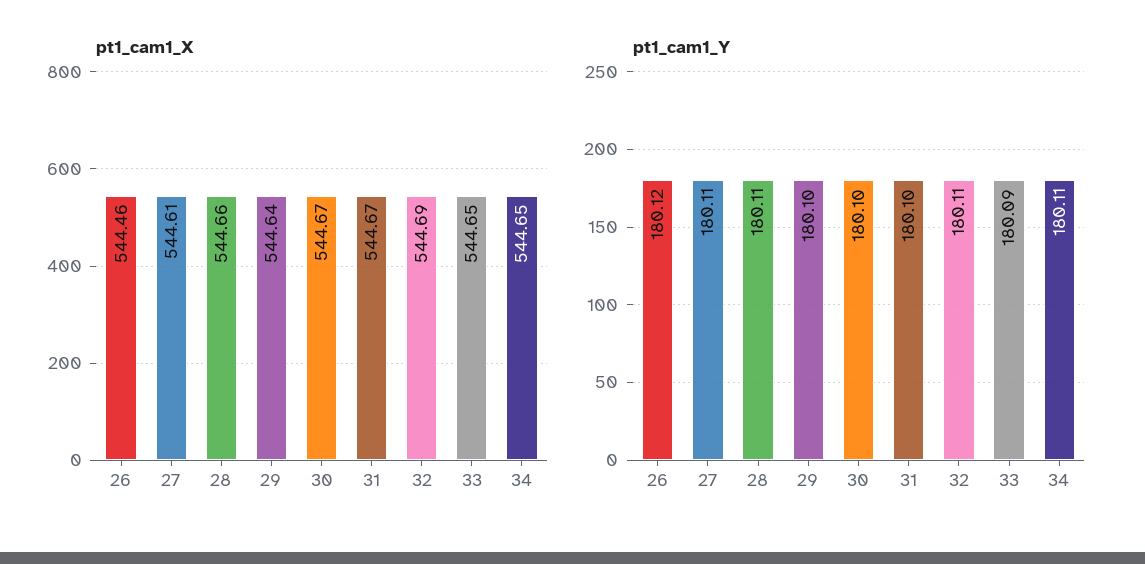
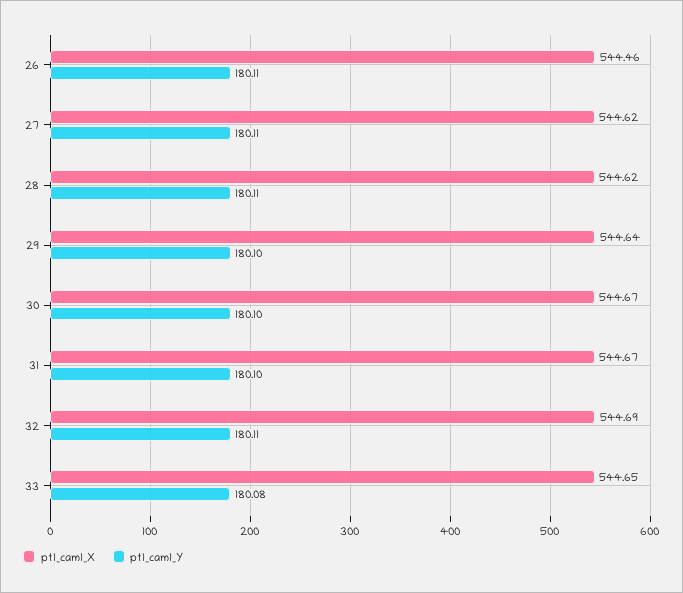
  {
    "pt1_cam1_X": {
      "26": 544.46,
-     "27": 544.61,
+     "27": 544.62,
-     "28": 544.66,
+     "28": 544.62,
      "29": 544.64,
      "30": 544.67,
      "31": 544.67,
      "32": 544.69,
-     "33": 544.65,
+     "33": 544.65
-     "34": 544.65
    },
    "pt1_cam1_Y": {
-     "26": 180.12,
+     "26": 180.11,
      "27": 180.11,
      "28": 180.11,
      "29": 180.1,
      "30": 180.1,
      "31": 180.1,
      "32": 180.11,
-     "33": 180.09,
+     "33": 180.08
-     "34": 180.11
    }
  }

